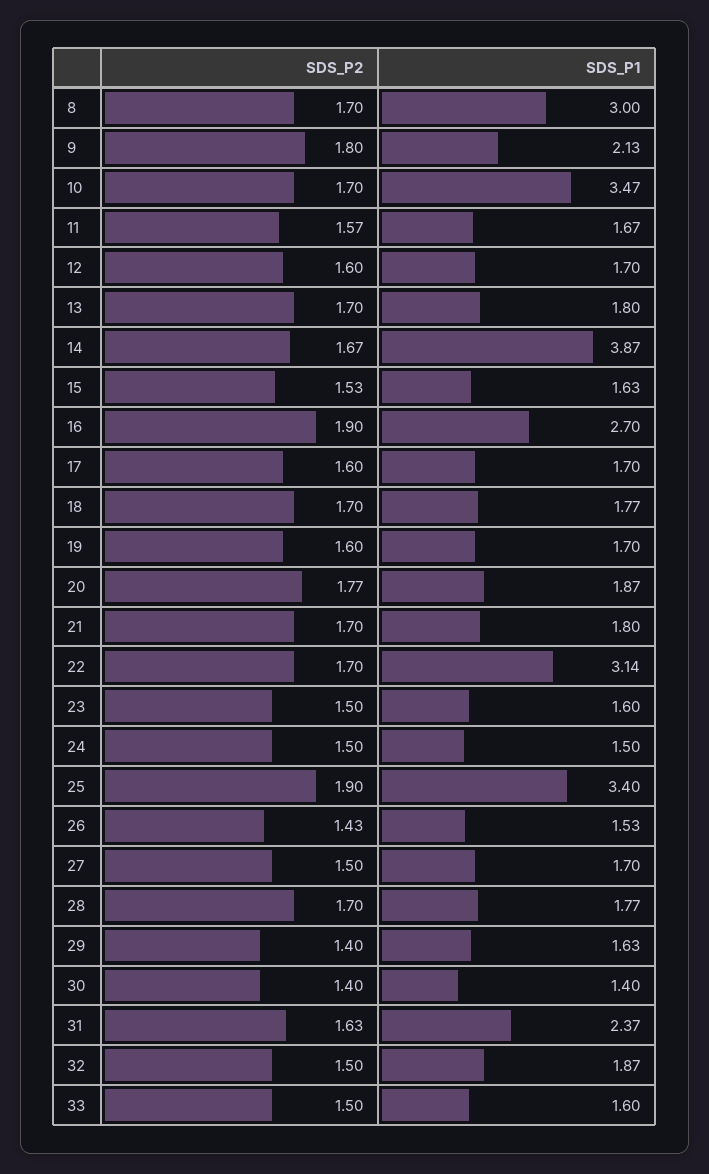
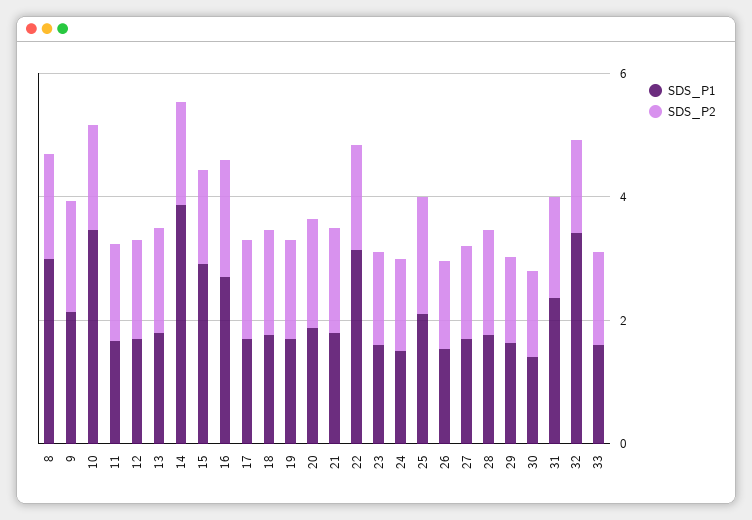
  {
    "SDS_P2": {
      "8": 1.7,
      "9": 1.8,
      "10": 1.7,
      "11": 1.57,
      "12": 1.6,
      "13": 1.7,
      "14": 1.67,
      "15": 1.53,
      "16": 1.9,
      "17": 1.6,
      "18": 1.7,
      "19": 1.6,
      "20": 1.77,
      "21": 1.7,
      "22": 1.7,
      "23": 1.5,
      "24": 1.5,
      "25": 1.9,
      "26": 1.43,
      "27": 1.5,
      "28": 1.7,
      "29": 1.4,
      "30": 1.4,
      "31": 1.63,
      "32": 1.5,
      "33": 1.5
    },
    "SDS_P1": {
      "8": 3,
      "9": 2.13,
      "10": 3.47,
      "11": 1.67,
      "12": 1.7,
      "13": 1.8,
      "14": 3.87,
-     "15": 1.63,
+     "15": 3,
      "16": 2.7,
      "17": 1.7,
      "18": 1.77,
      "19": 1.7,
      "20": 1.87,
      "21": 1.8,
      "22": 3.14,
      "23": 1.6,
      "24": 1.5,
-     "25": 3.4,
+     "25": 2,
      "26": 1.53,
      "27": 1.7,
      "28": 1.77,
      "29": 1.63,
      "30": 1.4,
      "31": 2.37,
-     "32": 1.87,
+     "32": 3.5,
      "33": 1.6
    }
  }

